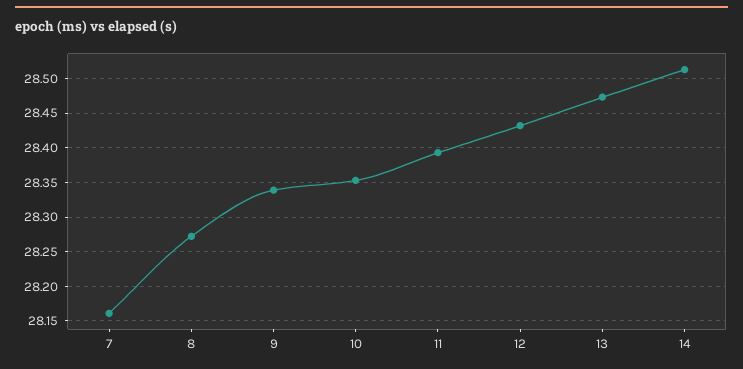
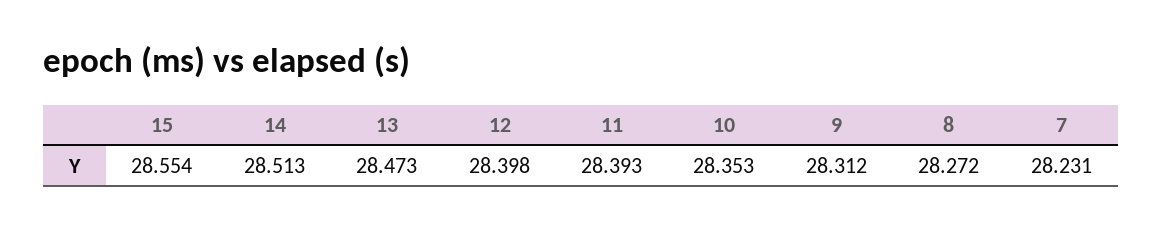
  {
-   "7": 28.16,
+   "7": 28.231,
    "8": 28.272,
-   "9": 28.34,
+   "9": 28.312,
    "10": 28.353,
    "11": 28.393,
-   "12": 28.43,
+   "12": 28.398,
    "13": 28.473,
-   "14": 28.513
+   "14": 28.513,
+   "15": 28.554
  }

